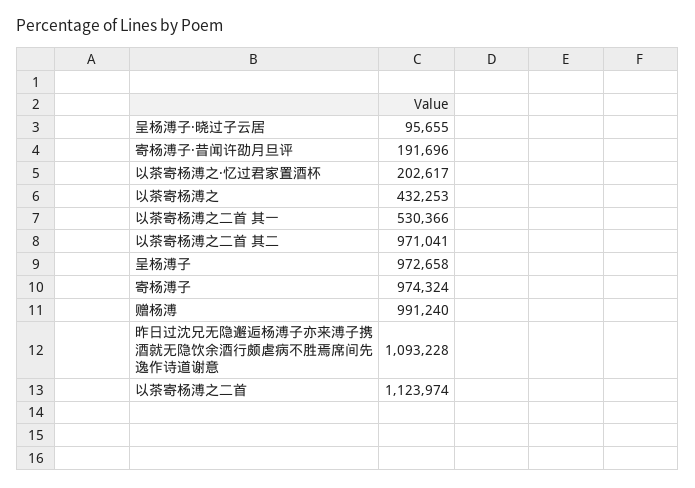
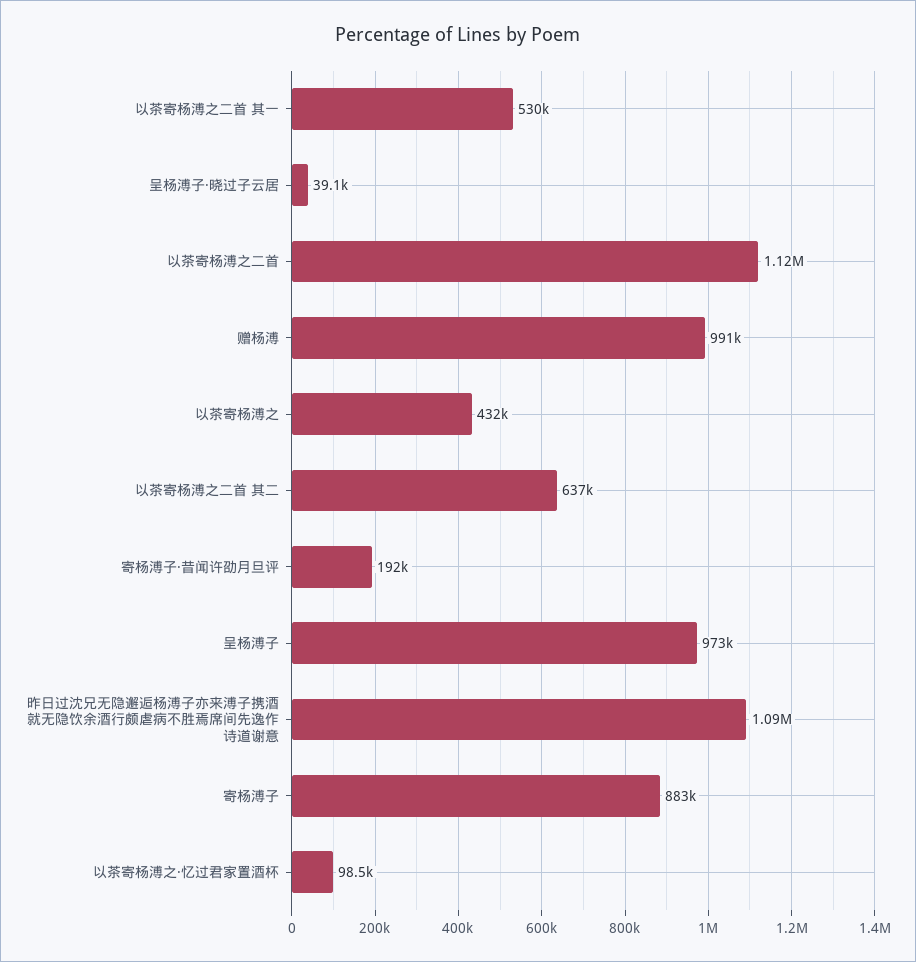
  {
-   "呈杨溥子·晓过子云居": 95655,
+   "呈杨溥子·晓过子云居": 39100,
    "寄杨溥子·昔闻许劭月旦评": 191696,
-   "以茶寄杨溥之·忆过君家置酒杯": 202617,
+   "以茶寄杨溥之·忆过君家置酒杯": 98500,
    "以茶寄杨溥之": 432253,
    "以茶寄杨溥之二首 其一": 530366,
-   "以茶寄杨溥之二首 其二": 971041,
+   "以茶寄杨溥之二首 其二": 637000,
    "呈杨溥子": 972658,
-   "寄杨溥子": 974324,
+   "寄杨溥子": 883000,
    "赠杨溥": 991240,
    "昨日过沈兄无隐邂逅杨溥子亦来溥子携酒就无隐饮余酒行颇虐病不胜焉席间先逸作诗道谢意": 1093228,
    "以茶寄杨溥之二首": 1123974
  }

